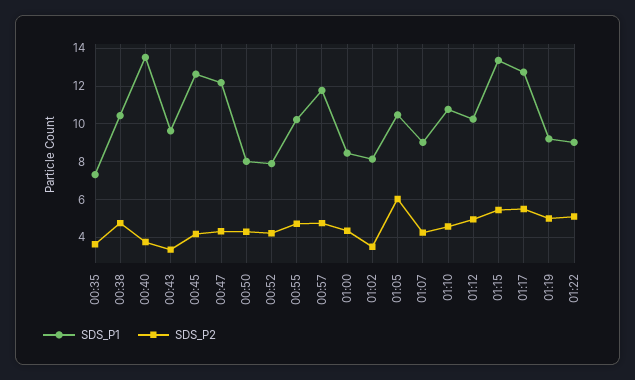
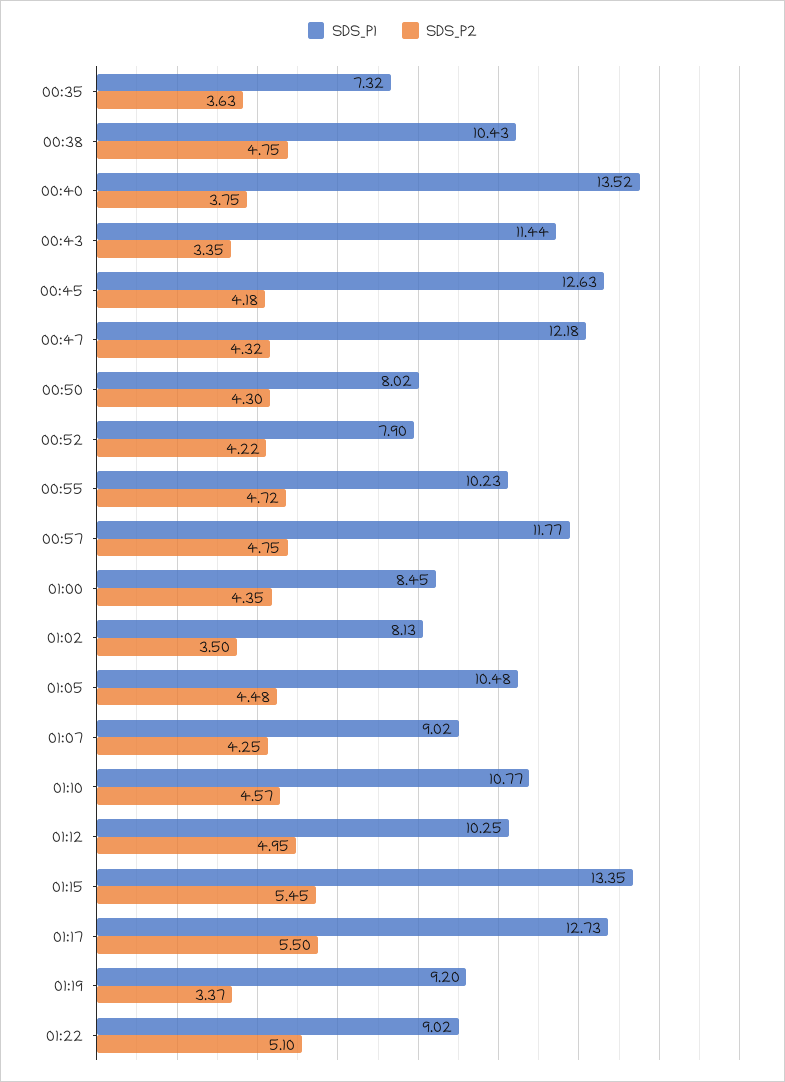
  {
    "SDS_P1": {
      "00:35": 7.32,
      "00:38": 10.43,
      "00:40": 13.52,
-     "00:43": 9.5,
+     "00:43": 11.44,
      "00:45": 12.63,
      "00:47": 12.18,
      "00:50": 8.02,
      "00:52": 7.9,
      "00:55": 10.23,
      "00:57": 11.77,
      "01:00": 8.45,
      "01:02": 8.13,
      "01:05": 10.48,
      "01:07": 9.02,
      "01:10": 10.77,
      "01:12": 10.25,
      "01:15": 13.35,
      "01:17": 12.73,
      "01:19": 9.2,
      "01:22": 9.02
    },
    "SDS_P2": {
      "00:35": 3.63,
      "00:38": 4.75,
      "00:40": 3.75,
      "00:43": 3.35,
      "00:45": 4.18,
      "00:47": 4.32,
      "00:50": 4.3,
      "00:52": 4.22,
      "00:55": 4.72,
      "00:57": 4.75,
      "01:00": 4.35,
      "01:02": 3.5,
-     "01:05": 6,
+     "01:05": 4.48,
      "01:07": 4.25,
      "01:10": 4.57,
      "01:12": 4.95,
      "01:15": 5.45,
      "01:17": 5.5,
-     "01:19": 5,
+     "01:19": 3.37,
      "01:22": 5.1
    }
  }

